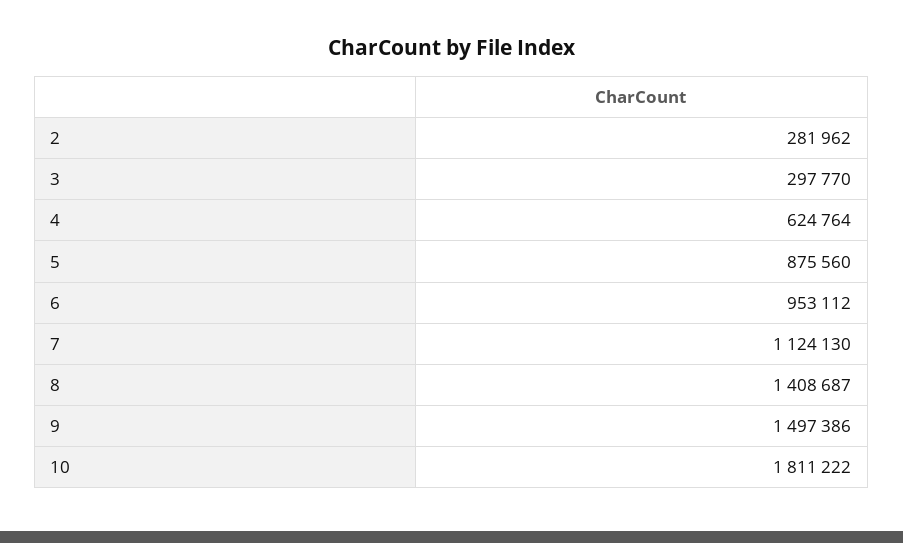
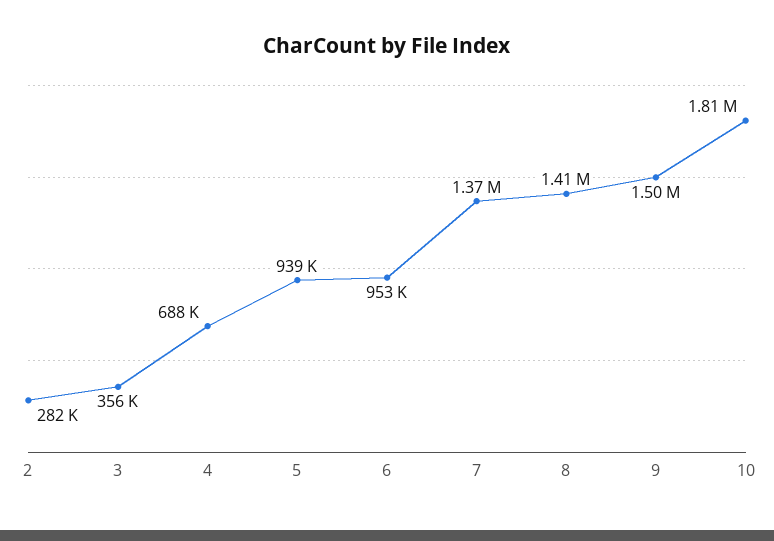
  {
    "2": 281962,
-   "3": 297770,
+   "3": 356000,
-   "4": 624764,
+   "4": 688000,
-   "5": 875560,
+   "5": 939000,
    "6": 953112,
-   "7": 1124130,
+   "7": 1370000,
    "8": 1408687,
    "9": 1497386,
    "10": 1811222
  }

